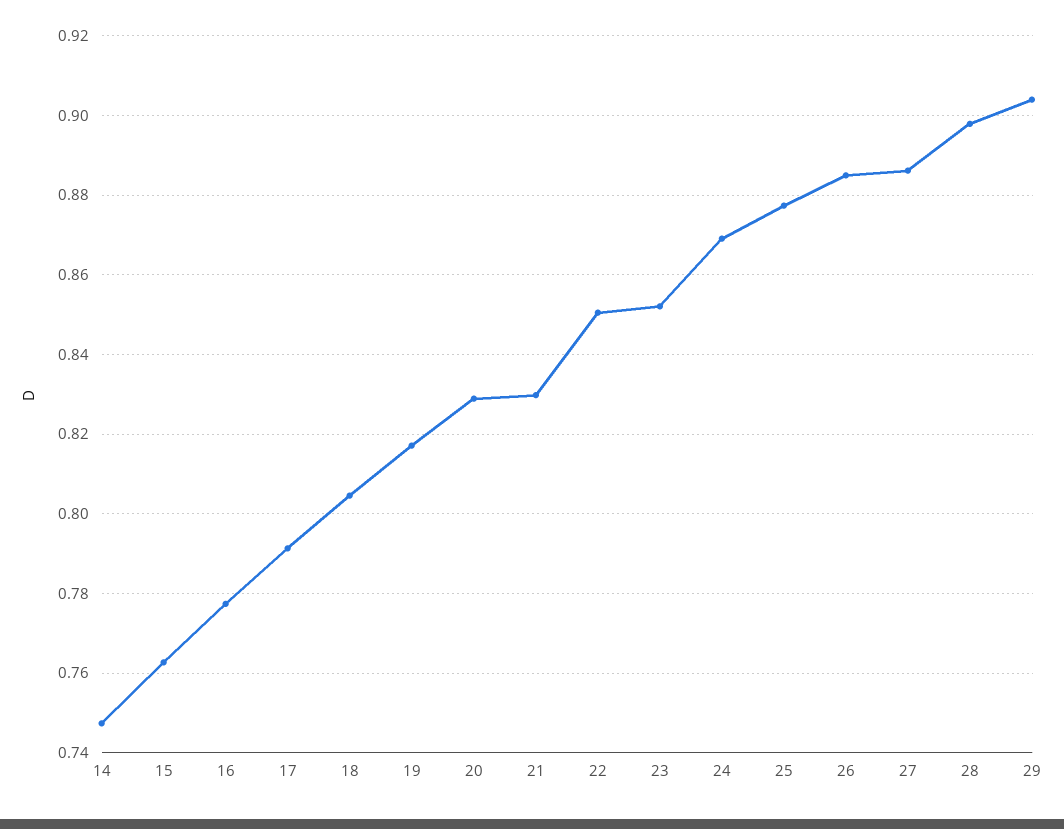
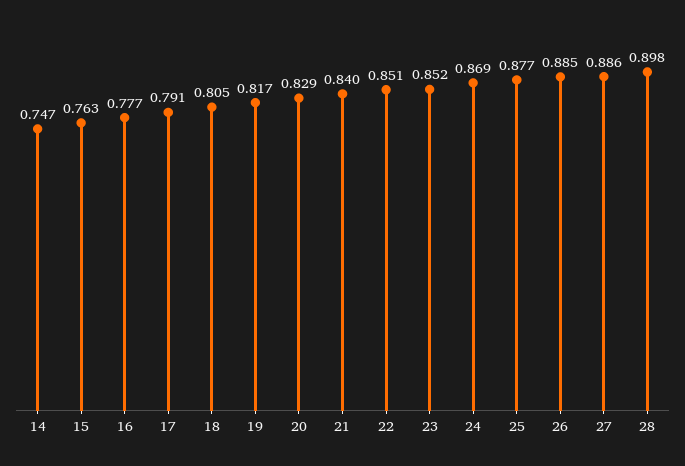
  {
    "14": 0.747,
    "15": 0.763,
    "16": 0.777,
    "17": 0.791,
    "18": 0.805,
    "19": 0.817,
    "20": 0.829,
-   "21": 0.83,
+   "21": 0.84,
    "22": 0.851,
    "23": 0.852,
    "24": 0.869,
    "25": 0.877,
    "26": 0.885,
    "27": 0.886,
-   "28": 0.898,
+   "28": 0.898
-   "29": 0.904
  }

